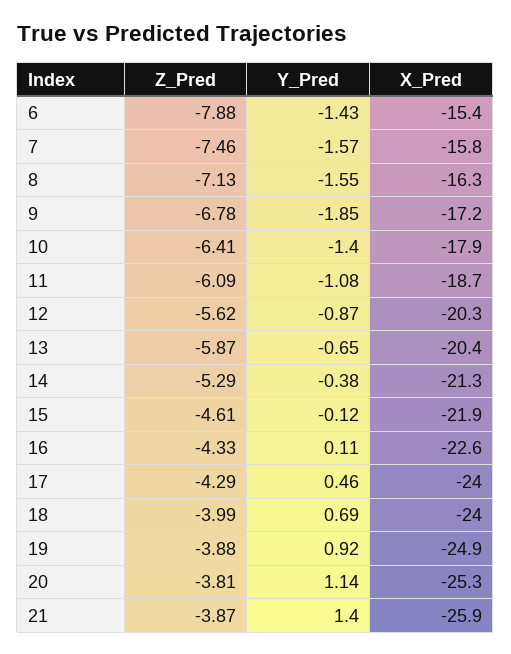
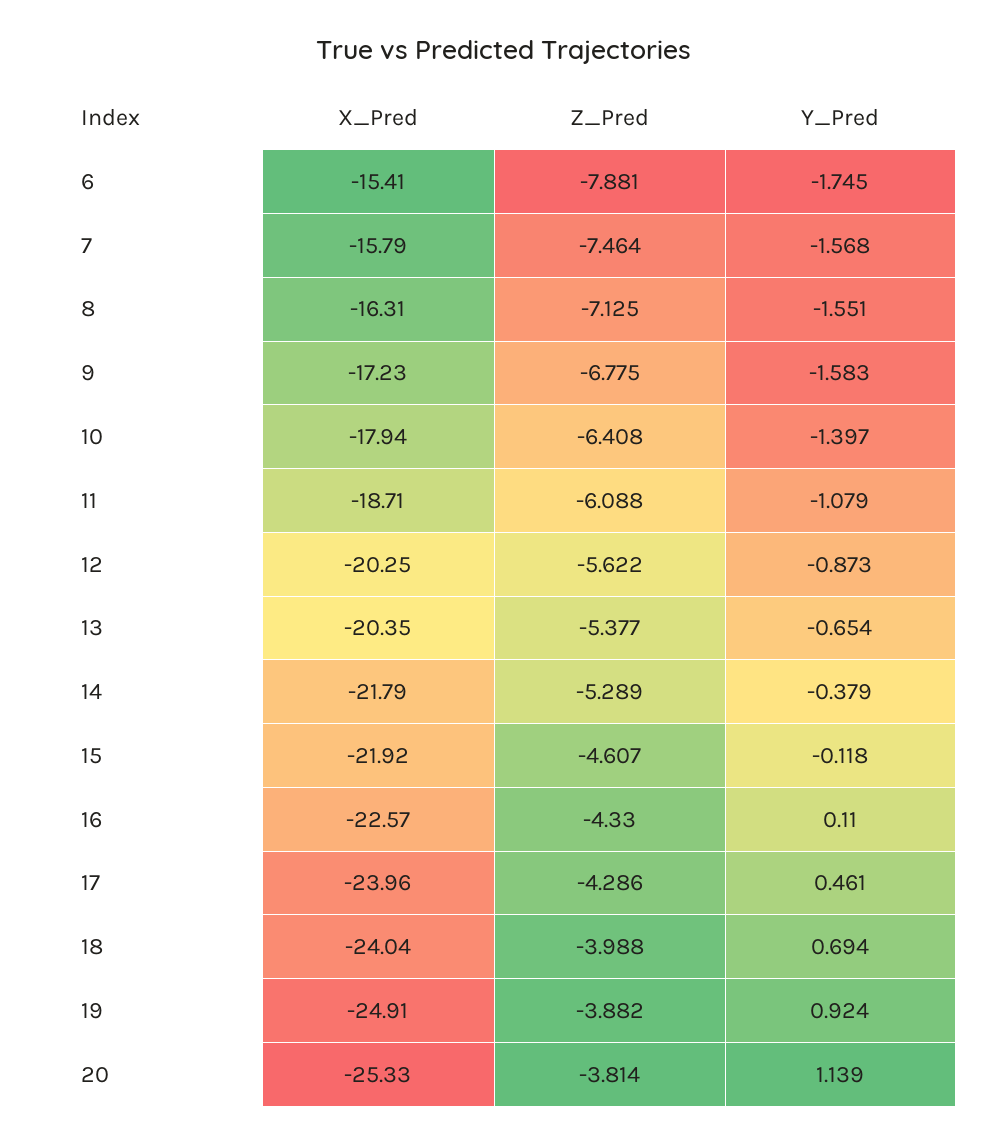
  {
    "Z_Pred": {
      "6": -7.881,
      "7": -7.464,
      "8": -7.125,
      "9": -6.775,
      "10": -6.408,
      "11": -6.088,
      "12": -5.622,
-     "13": -5.87,
+     "13": -5.377,
      "14": -5.289,
      "15": -4.607,
      "16": -4.33,
      "17": -4.286,
      "18": -3.988,
      "19": -3.882,
-     "20": -3.814,
+     "20": -3.814
-     "21": -3.87
    },
    "Y_Pred": {
-     "6": -1.43,
+     "6": -1.745,
      "7": -1.568,
      "8": -1.551,
-     "9": -1.85,
+     "9": -1.583,
      "10": -1.397,
      "11": -1.079,
      "12": -0.873,
      "13": -0.654,
      "14": -0.379,
      "15": -0.118,
      "16": 0.11,
      "17": 0.461,
      "18": 0.694,
      "19": 0.924,
-     "20": 1.139,
+     "20": 1.139
-     "21": 1.4
    },
    "X_Pred": {
      "6": -15.41,
      "7": -15.79,
      "8": -16.31,
      "9": -17.23,
      "10": -17.94,
      "11": -18.71,
      "12": -20.25,
      "13": -20.35,
-     "14": -21.3,
+     "14": -21.79,
      "15": -21.92,
      "16": -22.57,
      "17": -23.96,
      "18": -24.04,
      "19": -24.91,
-     "20": -25.33,
+     "20": -25.33
-     "21": -25.9
    }
  }

